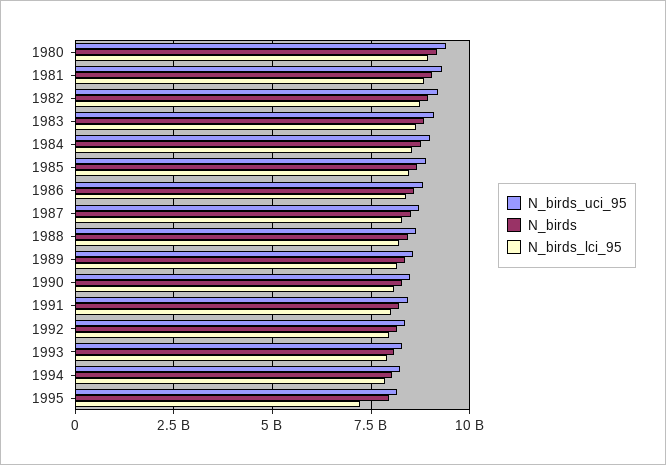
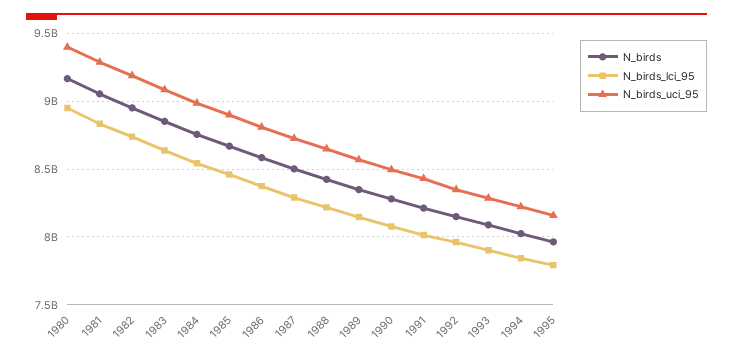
  {
    "N_birds_uci_95": {
      "1980": 9400000000,
      "1981": 9300000000,
      "1982": 9200000000,
      "1983": 9100000000,
      "1984": 9000000000,
      "1985": 8900000000,
      "1986": 8800000000,
      "1987": 8750000000,
      "1988": 8650000000,
      "1989": 8550000000,
      "1990": 8500000000,
      "1991": 8450000000,
      "1992": 8350000000,
      "1993": 8300000000,
      "1994": 8200000000,
      "1995": 8150000000
    },
    "N_birds": {
      "1980": 9150000000,
      "1981": 9050000000,
      "1982": 8950000000,
      "1983": 8850000000,
      "1984": 8750000000,
      "1985": 8650000000,
      "1986": 8600000000,
      "1987": 8500000000,
      "1988": 8400000000,
      "1989": 8350000000,
      "1990": 8300000000,
      "1991": 8200000000,
      "1992": 8150000000,
      "1993": 8100000000,
      "1994": 8000000000,
      "1995": 7950000000
    },
    "N_birds_lci_95": {
      "1980": 8950000000,
      "1981": 8850000000,
      "1982": 8750000000,
      "1983": 8650000000,
      "1984": 8550000000,
      "1985": 8450000000,
      "1986": 8350000000,
      "1987": 8300000000,
      "1988": 8200000000,
      "1989": 8150000000,
      "1990": 8100000000,
      "1991": 8000000000,
      "1992": 7950000000,
      "1993": 7900000000,
      "1994": 7850000000,
-     "1995": 7250000000
+     "1995": 7800000000
    }
  }

